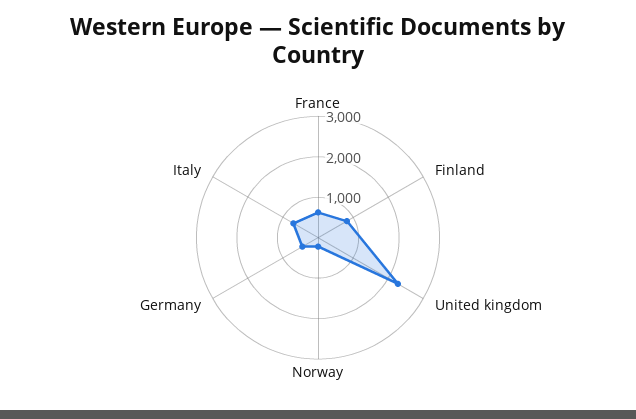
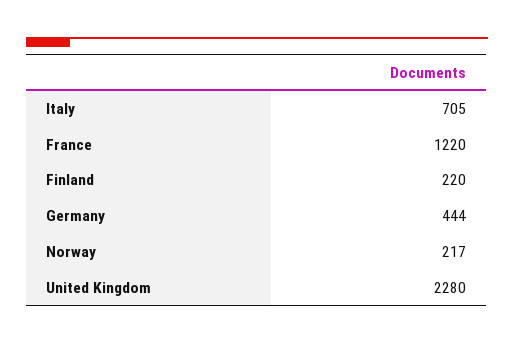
  {
-   "France": 600,
+   "France": 1220,
-   "Finland": 800,
+   "Finland": 220,
    "United kingdom": 2280,
    "Norway": 217,
    "Germany": 444,
    "Italy": 705
  }

